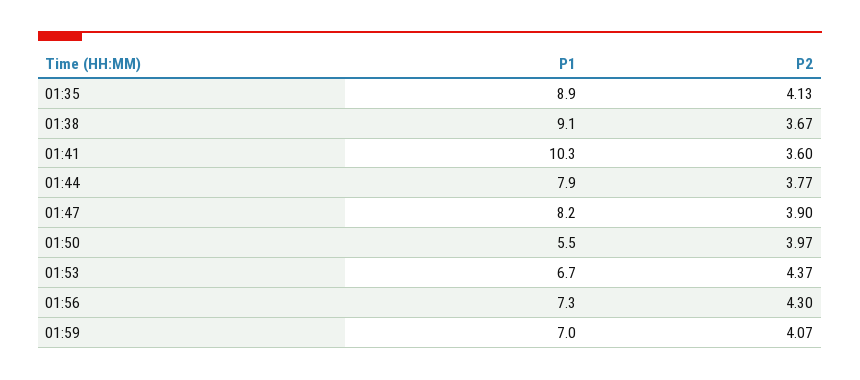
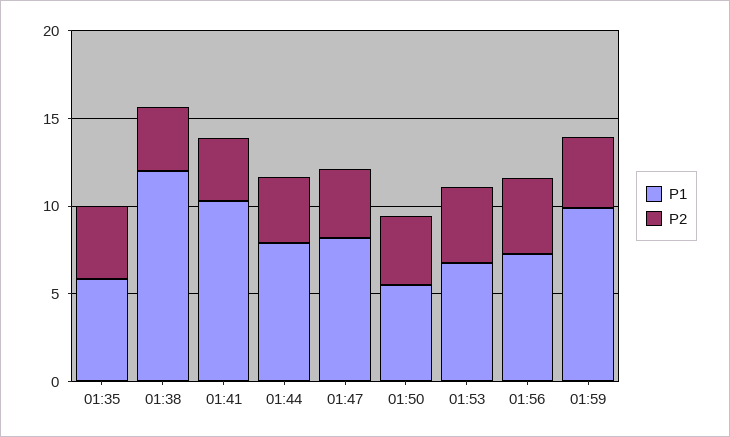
  {
    "P1": {
-     "01:35": 8.9,
+     "01:35": 6,
-     "01:38": 9.1,
+     "01:38": 12,
      "01:41": 10.3,
      "01:44": 7.9,
      "01:47": 8.2,
      "01:50": 5.5,
      "01:53": 6.7,
      "01:56": 7.3,
-     "01:59": 7
+     "01:59": 10
    },
    "P2": {
      "01:35": 4.13,
      "01:38": 3.67,
      "01:41": 3.6,
      "01:44": 3.77,
      "01:47": 3.9,
      "01:50": 3.97,
      "01:53": 4.37,
      "01:56": 4.3,
      "01:59": 4.07
    }
  }

